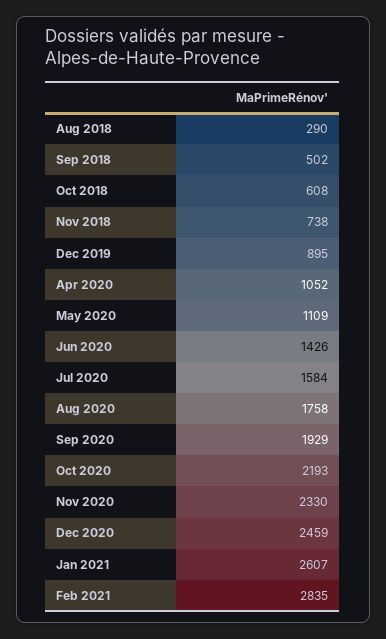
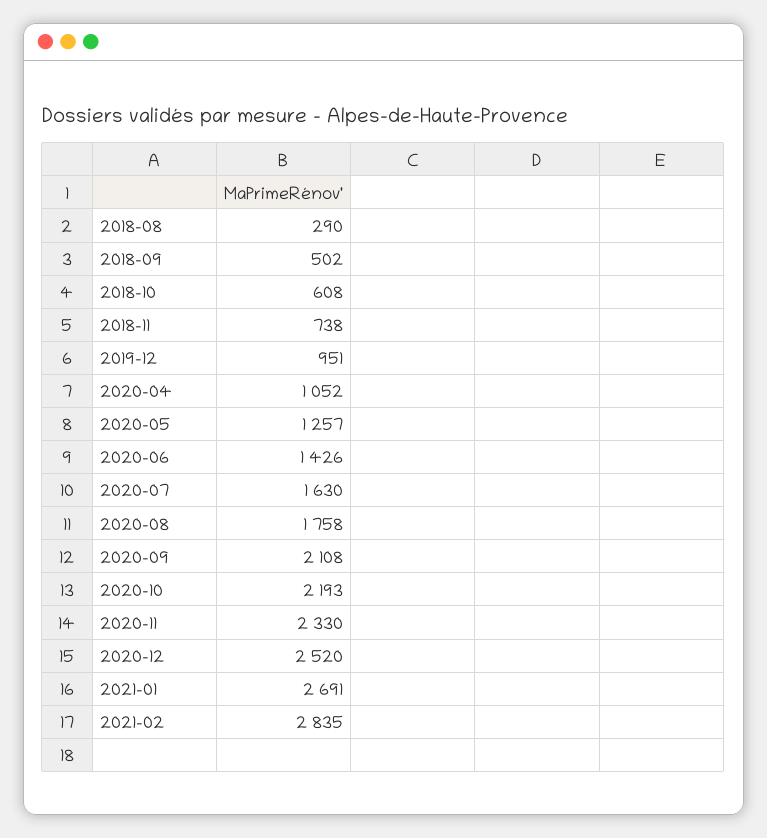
  {
    "Aug 2018": 290,
    "Sep 2018": 502,
    "Oct 2018": 608,
    "Nov 2018": 738,
-   "Dec 2019": 895,
+   "Dec 2019": 951,
    "Apr 2020": 1052,
-   "May 2020": 1109,
+   "May 2020": 1257,
    "Jun 2020": 1426,
-   "Jul 2020": 1584,
+   "Jul 2020": 1630,
    "Aug 2020": 1758,
-   "Sep 2020": 1929,
+   "Sep 2020": 2108,
    "Oct 2020": 2193,
    "Nov 2020": 2330,
-   "Dec 2020": 2459,
+   "Dec 2020": 2520,
-   "Jan 2021": 2607,
+   "Jan 2021": 2691,
    "Feb 2021": 2835
  }

